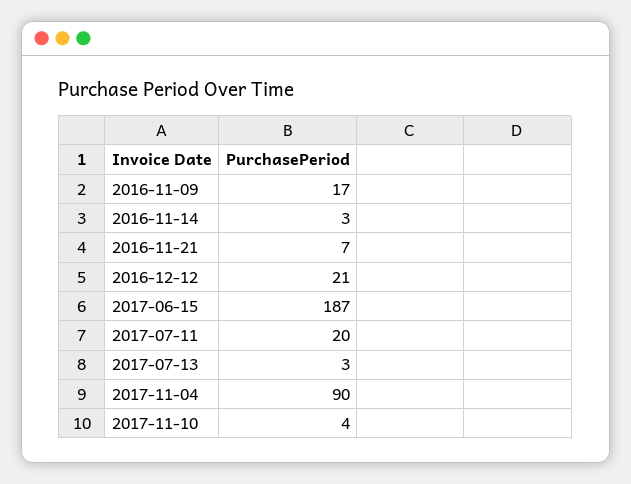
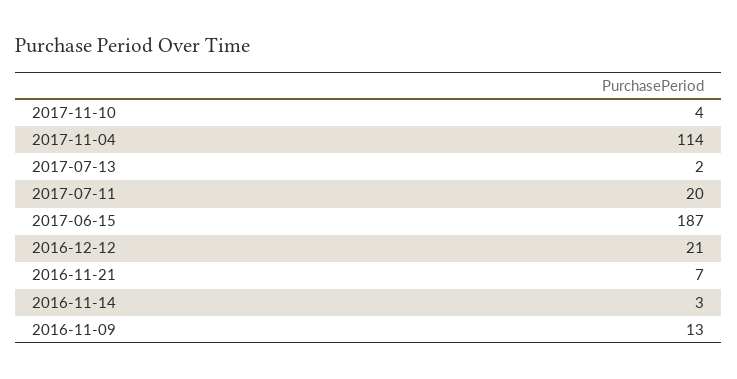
  {
-   "2016-11-09": 17,
+   "2016-11-09": 13,
    "2016-11-14": 3,
    "2016-11-21": 7,
    "2016-12-12": 21,
    "2017-06-15": 187,
    "2017-07-11": 20,
-   "2017-07-13": 3,
+   "2017-07-13": 2,
-   "2017-11-04": 90,
+   "2017-11-04": 114,
    "2017-11-10": 4
  }

